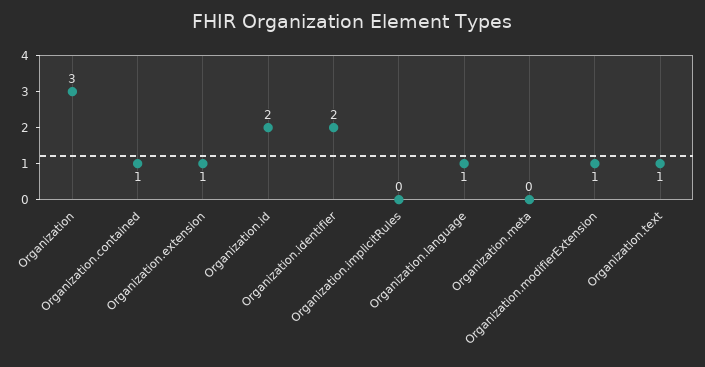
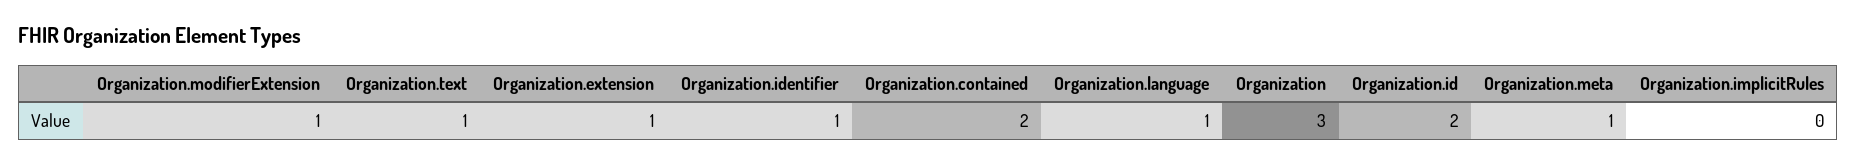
  {
    "Organization": 3,
-   "Organization.contained": 1,
+   "Organization.contained": 2,
    "Organization.extension": 1,
    "Organization.id": 2,
-   "Organization.identifier": 2,
+   "Organization.identifier": 1,
    "Organization.implicitRules": 0,
    "Organization.language": 1,
-   "Organization.meta": 0,
+   "Organization.meta": 1,
    "Organization.modifierExtension": 1,
    "Organization.text": 1
  }

